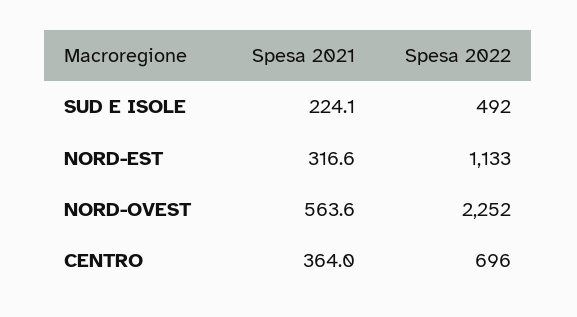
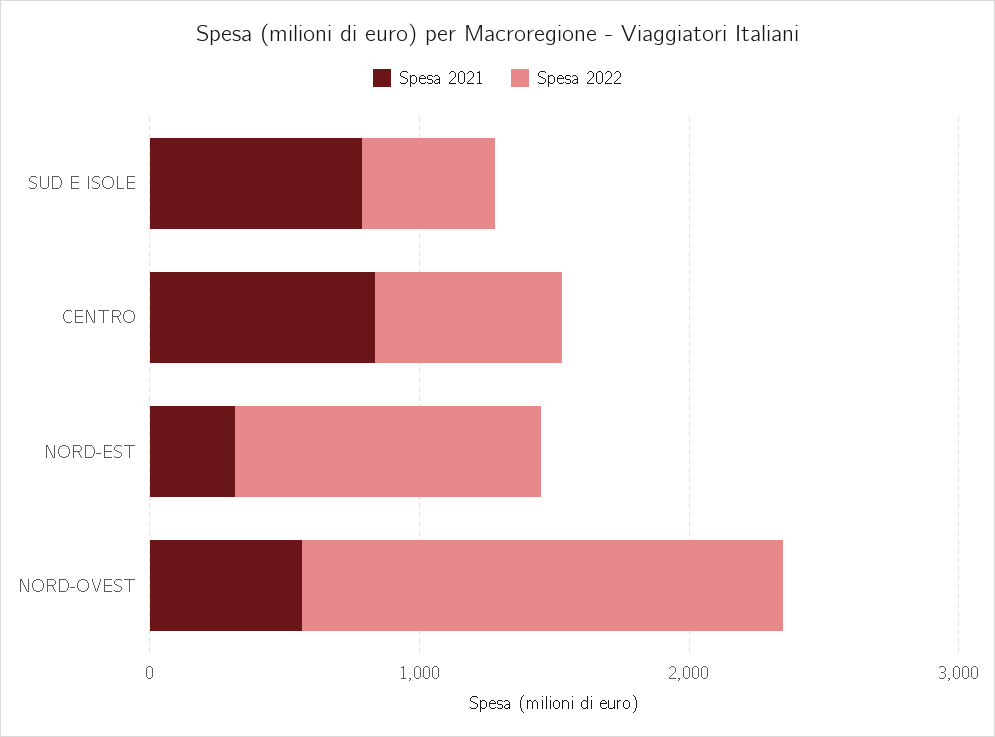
  {
    "Spesa 2021": {
-     "SUD E ISOLE": 224.1,
+     "SUD E ISOLE": 800,
      "NORD-EST": 316.6,
      "NORD-OVEST": 563.6,
-     "CENTRO": 364
+     "CENTRO": 800
    },
    "Spesa 2022": {
      "SUD E ISOLE": 492,
      "NORD-EST": 1133,
-     "NORD-OVEST": 2252,
+     "NORD-OVEST": 1800,
      "CENTRO": 696
    }
  }

